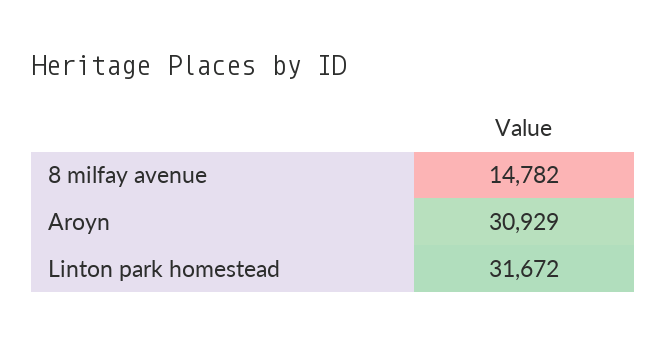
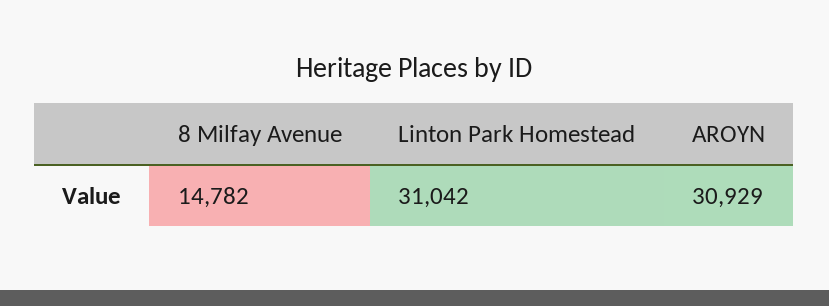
  {
    "8 milfay avenue": 14782,
    "Aroyn": 30929,
-   "Linton park homestead": 31672
+   "Linton park homestead": 31042
  }

